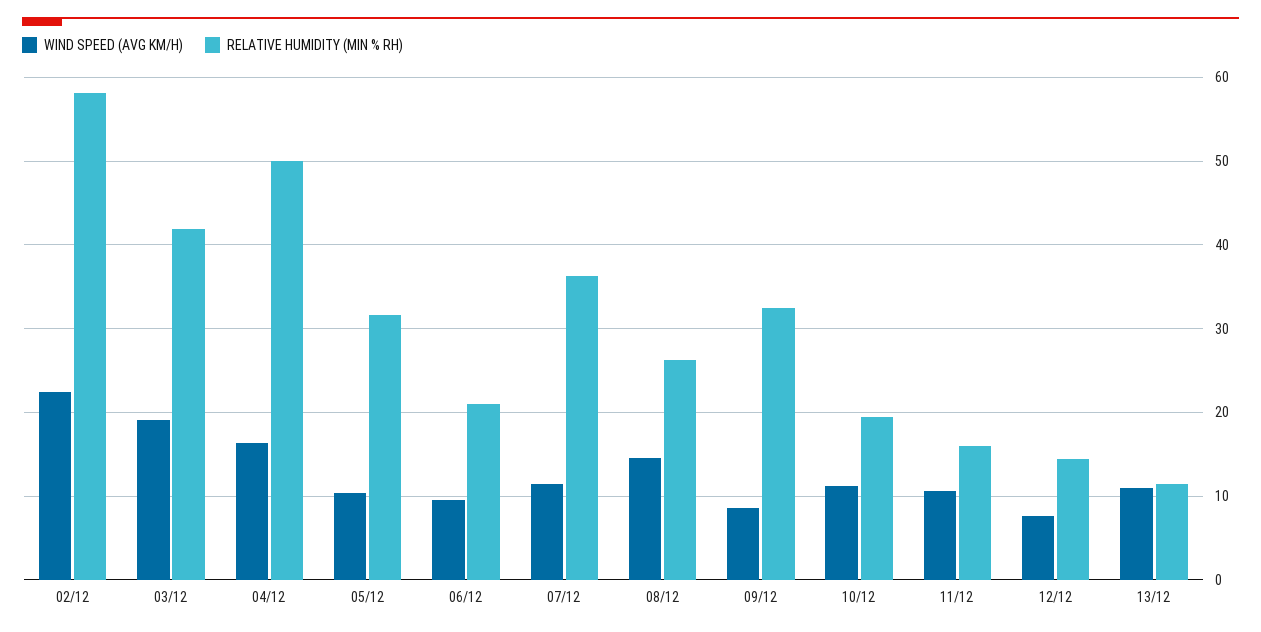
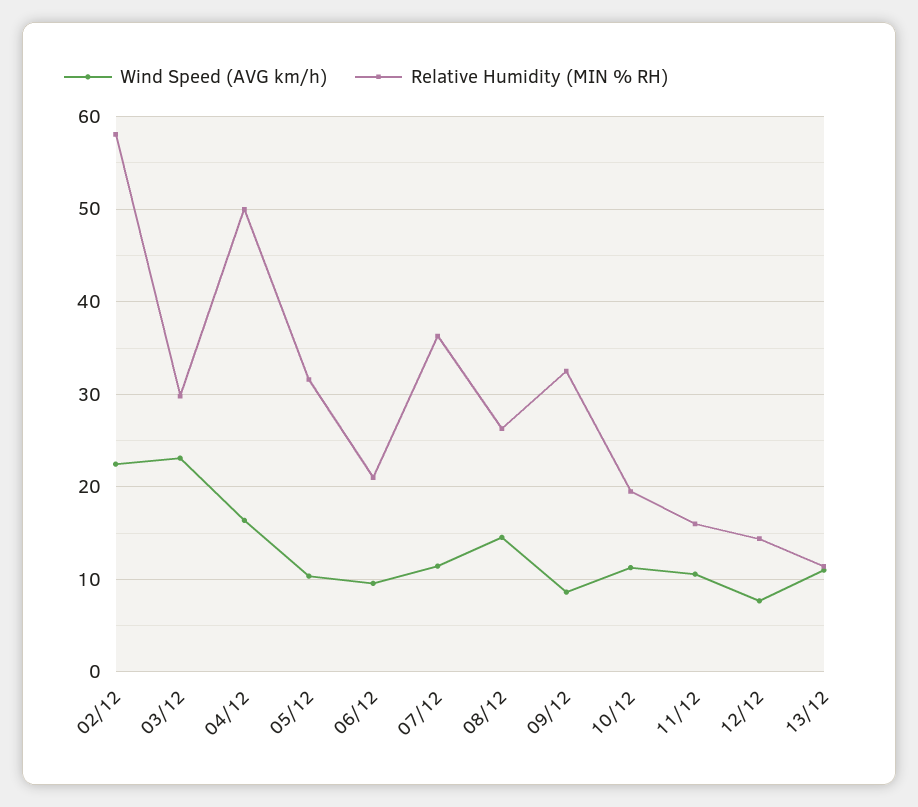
  {
    "WIND SPEED (AVG KM/H)": {
      "02/12": 22,
-     "03/12": 19,
+     "03/12": 23,
      "04/12": 16,
      "05/12": 10,
      "06/12": 10,
      "07/12": 11,
      "08/12": 15,
      "09/12": 9,
      "10/12": 11,
      "11/12": 11,
      "12/12": 8,
      "13/12": 11
    },
    "RELATIVE HUMIDITY (MIN % RH)": {
      "02/12": 58,
-     "03/12": 42,
+     "03/12": 30,
      "04/12": 50,
      "05/12": 32,
      "06/12": 21,
      "07/12": 36,
      "08/12": 26,
      "09/12": 33,
      "10/12": 20,
      "11/12": 16,
      "12/12": 14,
      "13/12": 11
    }
  }

